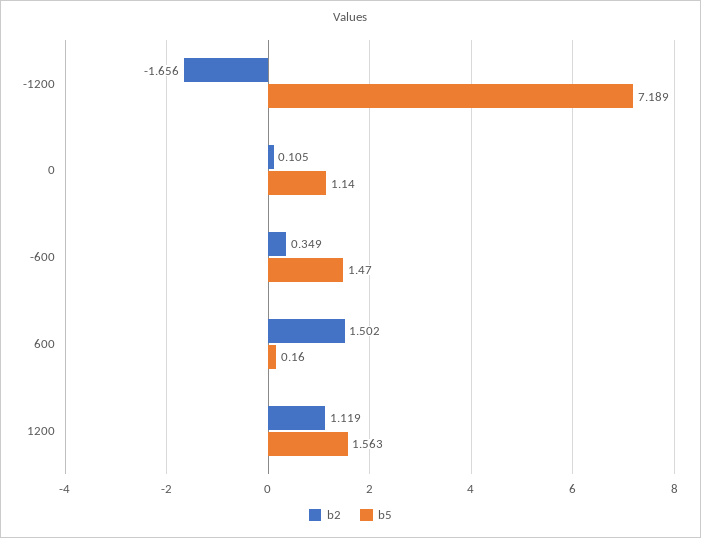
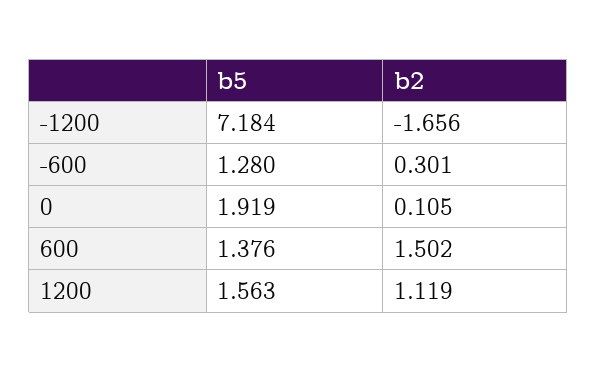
  {
    "b2": {
      "-1200": -1.656,
      "0": 0.105,
-     "-600": 0.349,
+     "-600": 0.301,
      "600": 1.502,
      "1200": 1.119
    },
    "b5": {
-     "-1200": 7.189,
+     "-1200": 7.184,
-     "0": 1.14,
+     "0": 1.919,
-     "-600": 1.47,
+     "-600": 1.28,
-     "600": 0.16,
+     "600": 1.376,
      "1200": 1.563
    }
  }

